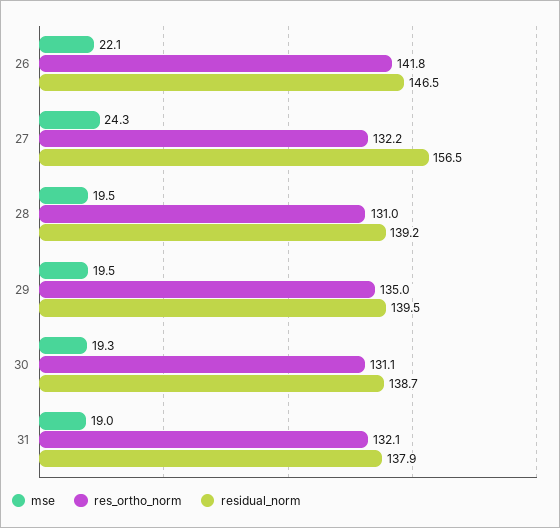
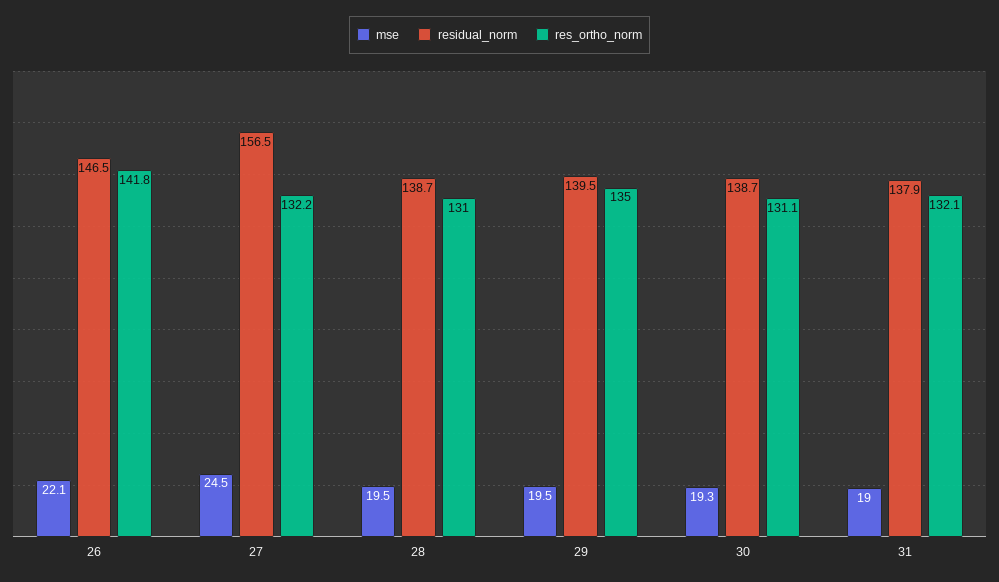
  {
    "mse": {
      "26": 22.1,
-     "27": 24.3,
+     "27": 24.5,
      "28": 19.5,
      "29": 19.5,
      "30": 19.3,
      "31": 19
    },
    "res_ortho_norm": {
      "26": 141.8,
      "27": 132.2,
      "28": 131,
      "29": 135,
      "30": 131.1,
      "31": 132.1
    },
    "residual_norm": {
      "26": 146.5,
      "27": 156.5,
-     "28": 139.2,
+     "28": 138.7,
      "29": 139.5,
      "30": 138.7,
      "31": 137.9
    }
  }

